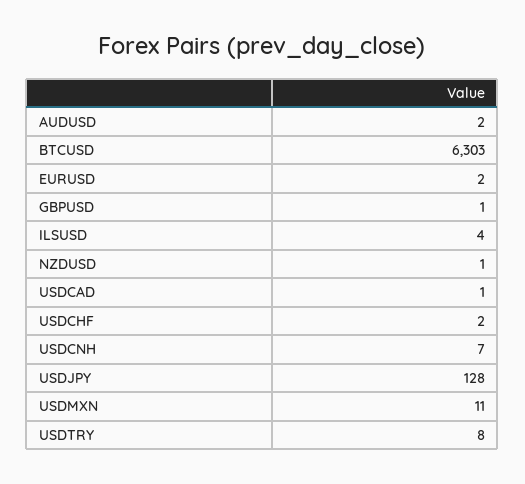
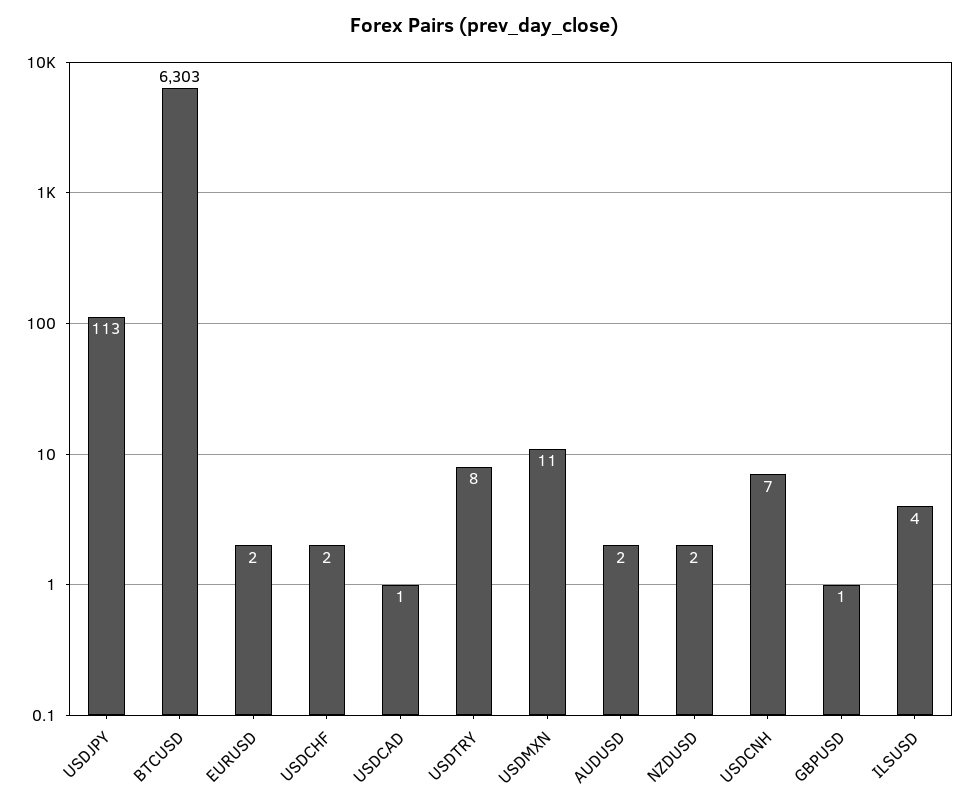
  {
    "AUDUSD": 2,
    "BTCUSD": 6303,
    "EURUSD": 2,
    "GBPUSD": 1,
    "ILSUSD": 4,
-   "NZDUSD": 1,
+   "NZDUSD": 2,
    "USDCAD": 1,
    "USDCHF": 2,
    "USDCNH": 7,
-   "USDJPY": 128,
+   "USDJPY": 113,
    "USDMXN": 11,
    "USDTRY": 8
  }

